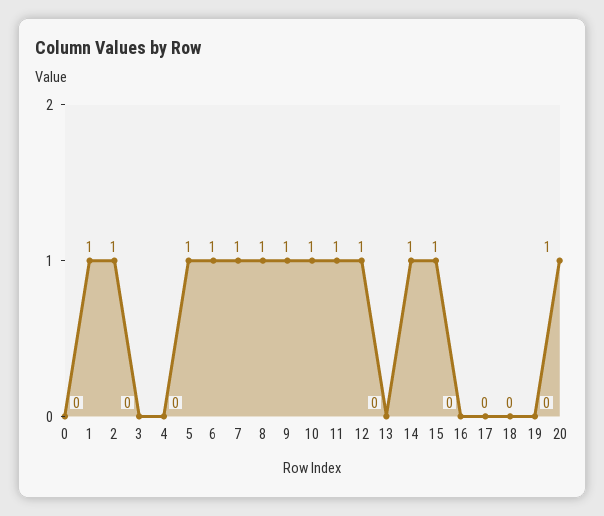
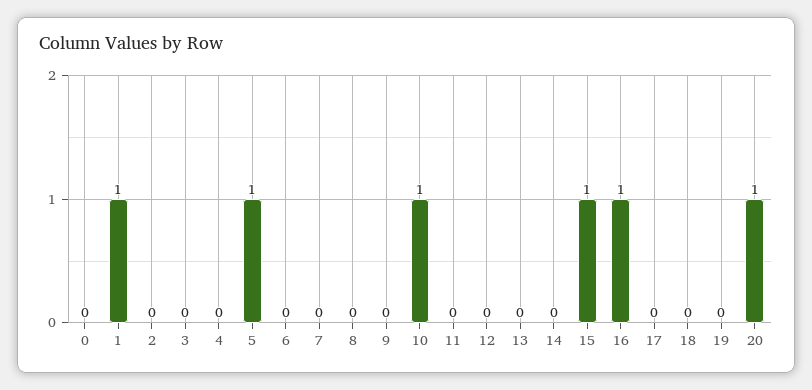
  {
    "0": 0,
    "1": 1,
-   "2": 1,
+   "2": 0,
    "3": 0,
    "4": 0,
    "5": 1,
-   "6": 1,
+   "6": 0,
-   "7": 1,
+   "7": 0,
-   "8": 1,
+   "8": 0,
-   "9": 1,
+   "9": 0,
    "10": 1,
-   "11": 1,
+   "11": 0,
-   "12": 1,
+   "12": 0,
    "13": 0,
-   "14": 1,
+   "14": 0,
    "15": 1,
-   "16": 0,
+   "16": 1,
    "17": 0,
    "18": 0,
    "19": 0,
    "20": 1
  }

